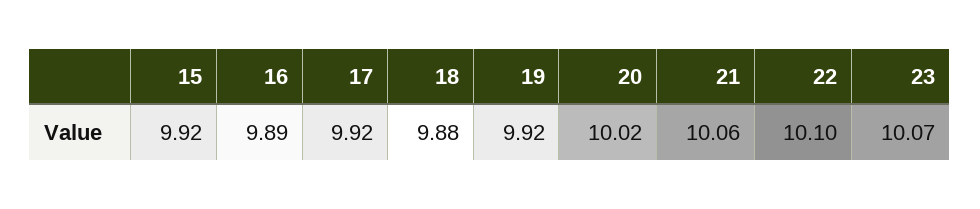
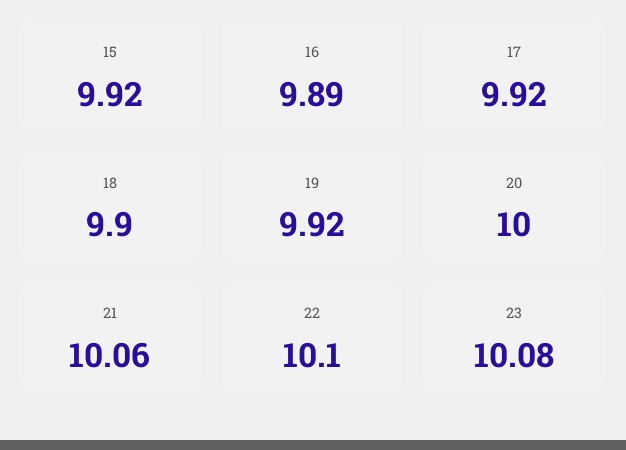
  {
    "15": 9.92,
    "16": 9.89,
    "17": 9.92,
-   "18": 9.88,
+   "18": 9.9,
    "19": 9.92,
-   "20": 10.02,
+   "20": 10,
    "21": 10.06,
    "22": 10.1,
-   "23": 10.07
+   "23": 10.08
  }

